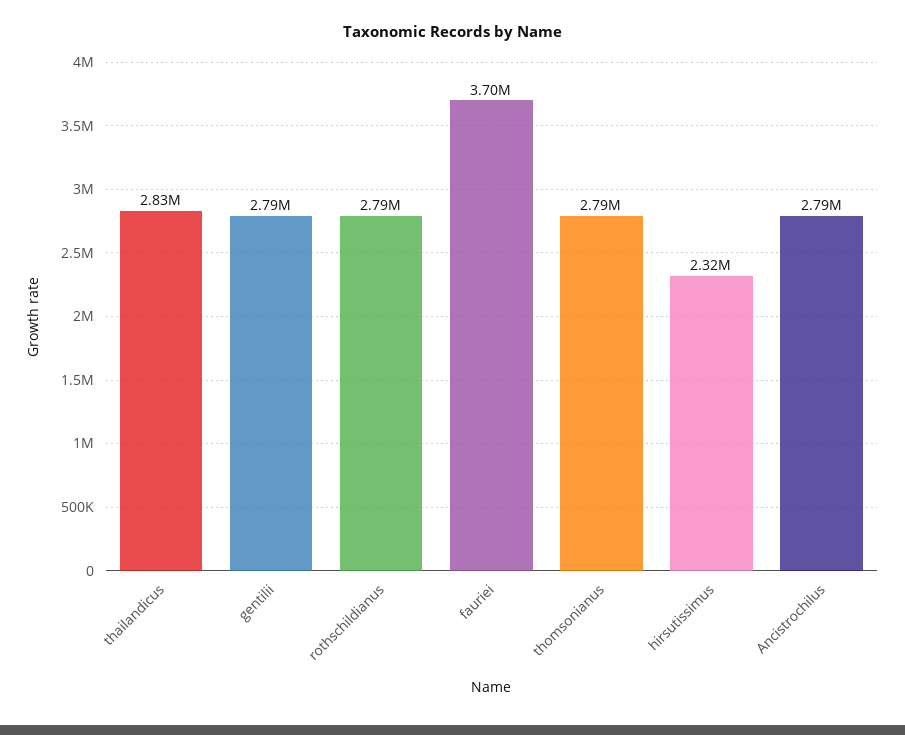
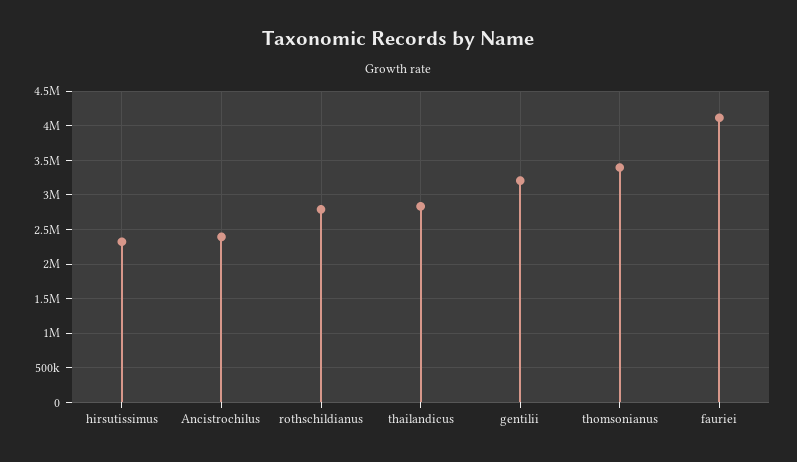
  {
    "thailandicus": 2830000,
-   "gentilii": 2790000,
+   "gentilii": 3200000,
    "rothschildianus": 2790000,
-   "fauriei": 3700000,
+   "fauriei": 4100000,
-   "thomsonianus": 2790000,
+   "thomsonianus": 3400000,
    "hirsutissimus": 2320000,
-   "Ancistrochilus": 2790000
+   "Ancistrochilus": 2400000
  }

